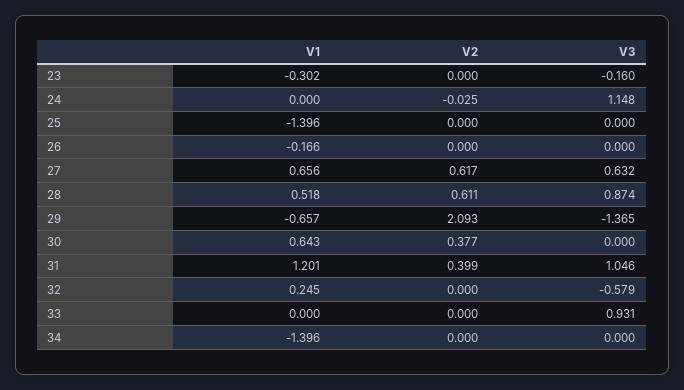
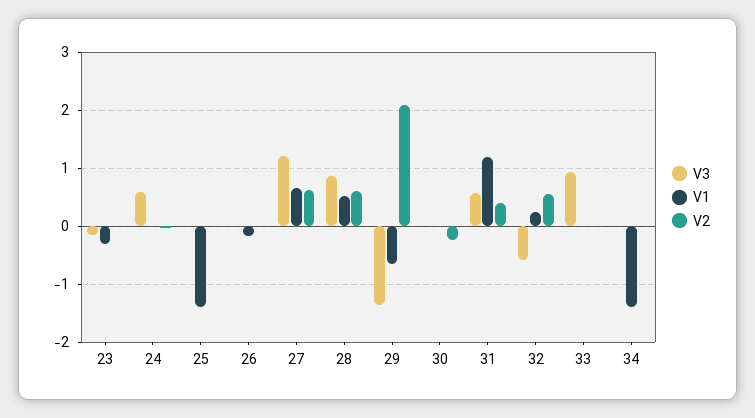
  {
    "V1": {
      "23": -0.302,
      "24": 0,
      "25": -1.396,
      "26": -0.166,
      "27": 0.656,
      "28": 0.518,
      "29": -0.657,
-     "30": 0.643,
+     "30": 0,
      "31": 1.201,
      "32": 0.245,
      "33": 0,
      "34": -1.396
    },
    "V2": {
      "23": 0,
      "24": -0.025,
      "25": 0,
      "26": 0,
      "27": 0.617,
      "28": 0.611,
      "29": 2.093,
-     "30": 0.377,
+     "30": -0.2,
      "31": 0.399,
-     "32": 0,
+     "32": 0.6,
      "33": 0,
      "34": 0
    },
    "V3": {
      "23": -0.16,
-     "24": 1.148,
+     "24": 0.6,
      "25": 0,
      "26": 0,
-     "27": 0.632,
+     "27": 1.2,
      "28": 0.874,
      "29": -1.365,
      "30": 0,
-     "31": 1.046,
+     "31": 0.6,
      "32": -0.579,
      "33": 0.931,
      "34": 0
    }
  }

